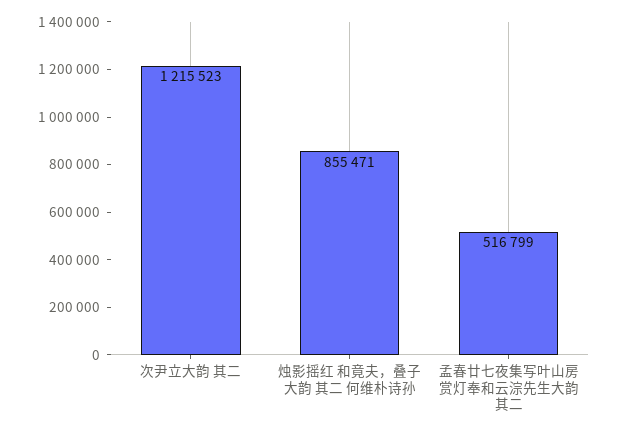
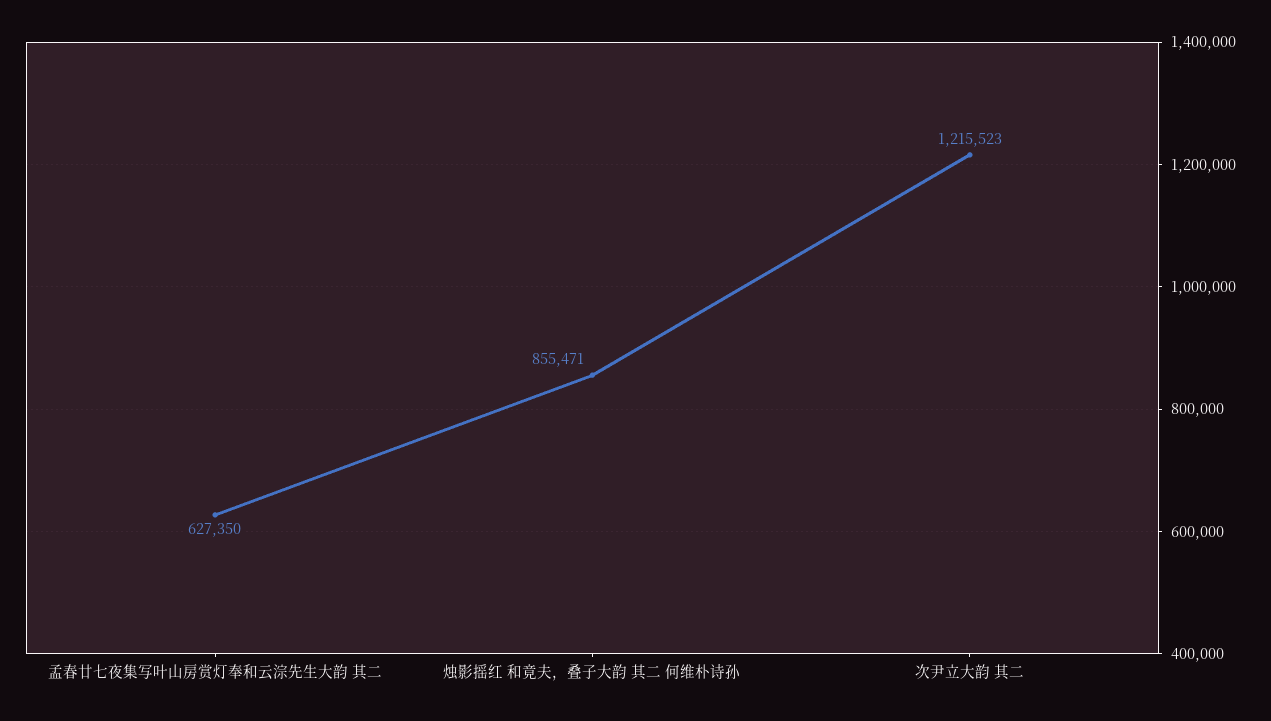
  {
    "次尹立大韵 其二": 1215523,
    "烛影摇红 和竟夫，叠子大韵 其二 何维朴诗孙": 855471,
-   "孟春廿七夜集写叶山房赏灯奉和云淙先生大韵 其二": 516799
+   "孟春廿七夜集写叶山房赏灯奉和云淙先生大韵 其二": 627350
  }

